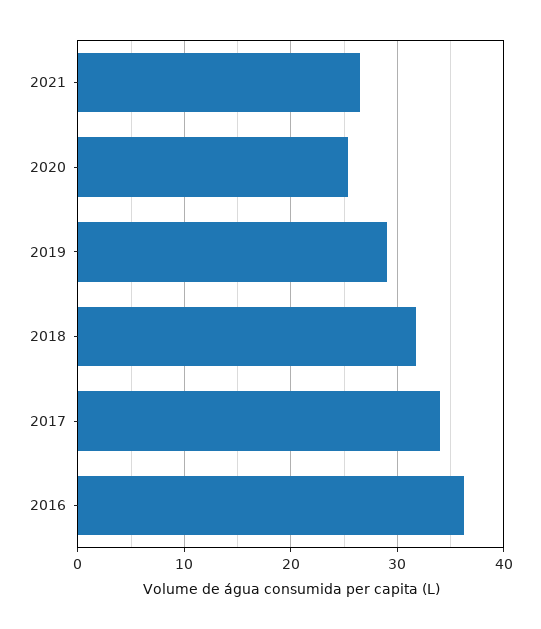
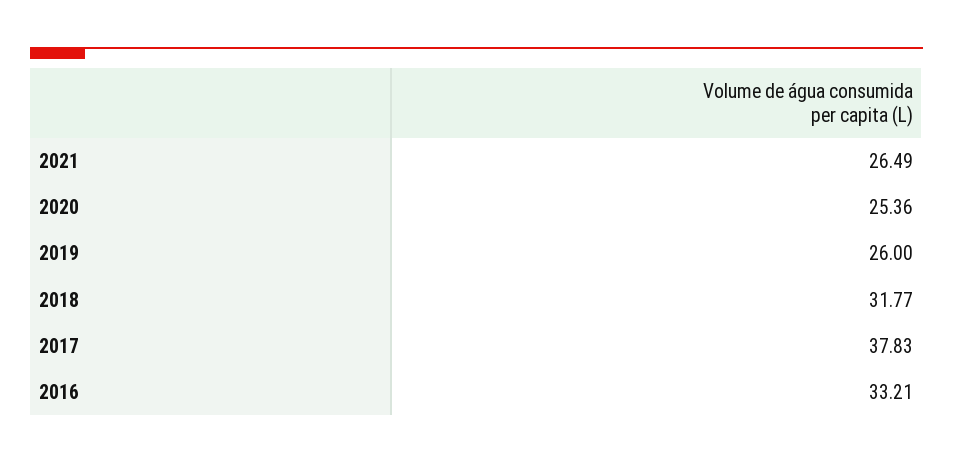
  {
    "2021": 26.49,
    "2020": 25.36,
-   "2019": 29,
+   "2019": 26,
    "2018": 31.77,
-   "2017": 34,
+   "2017": 37.83,
-   "2016": 36
+   "2016": 33.21
  }

